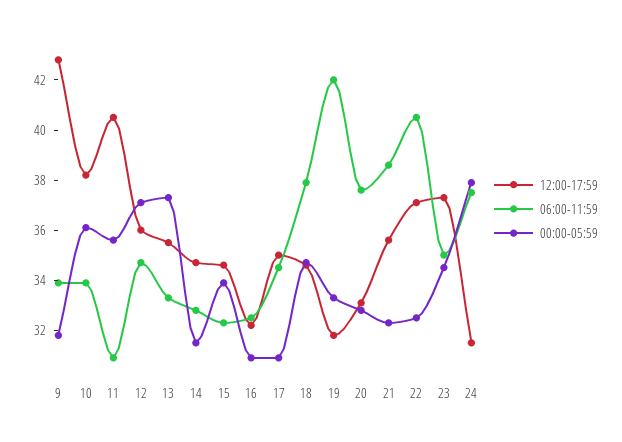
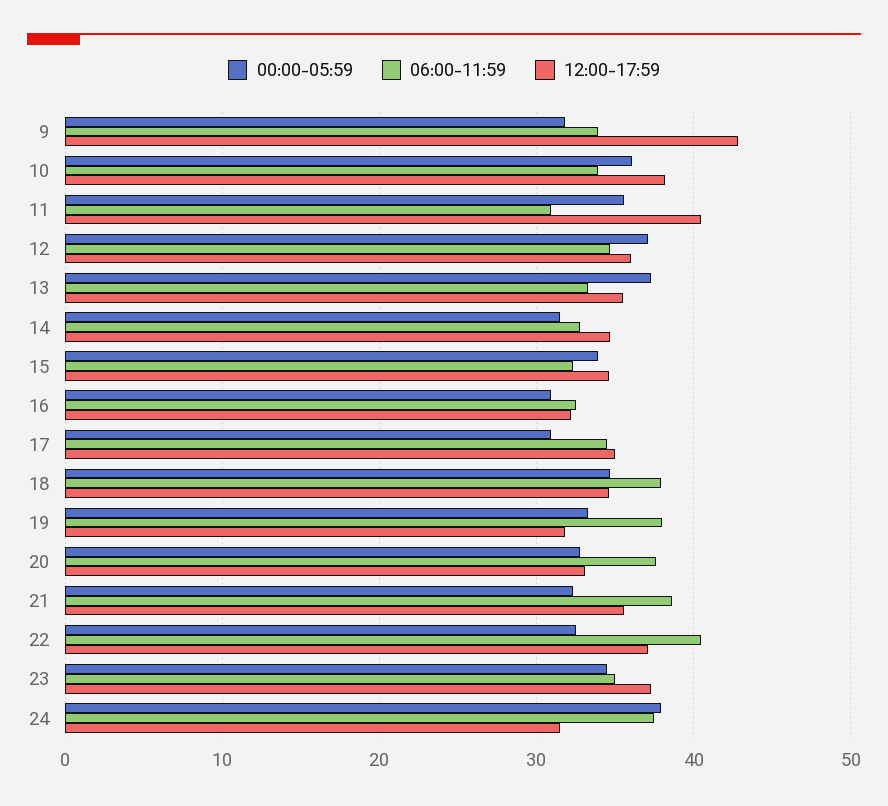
  {
    "12:00-17:59": {
      "9": 43,
      "10": 38,
      "11": 40.5,
      "12": 36,
      "13": 35.5,
      "14": 34.5,
      "15": 34.5,
      "16": 32,
      "17": 35,
      "18": 34.5,
      "19": 32,
      "20": 33,
      "21": 35.5,
      "22": 37,
      "23": 37.5,
      "24": 31.5
    },
    "06:00-11:59": {
      "9": 34,
      "10": 34,
      "11": 31,
      "12": 34.5,
      "13": 33.5,
      "14": 33,
      "15": 32.5,
      "16": 32.5,
      "17": 34.5,
      "18": 38,
-     "19": 42,
+     "19": 38,
      "20": 37.5,
      "21": 38.5,
      "22": 40.5,
      "23": 35,
      "24": 37.5
    },
    "00:00-05:59": {
      "9": 32,
      "10": 36,
      "11": 35.5,
      "12": 37,
      "13": 37.5,
      "14": 31.5,
      "15": 34,
      "16": 31,
      "17": 31,
      "18": 34.5,
      "19": 33.5,
      "20": 33,
      "21": 32.5,
      "22": 32.5,
      "23": 34.5,
      "24": 38
    }
  }

